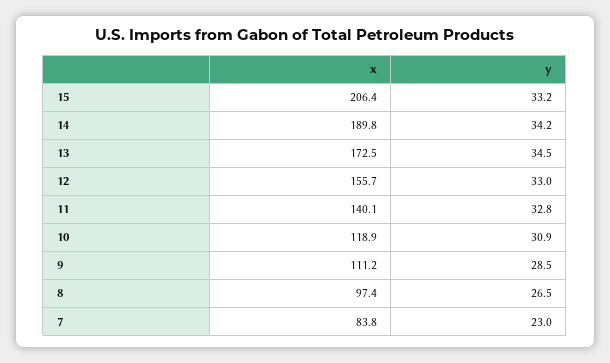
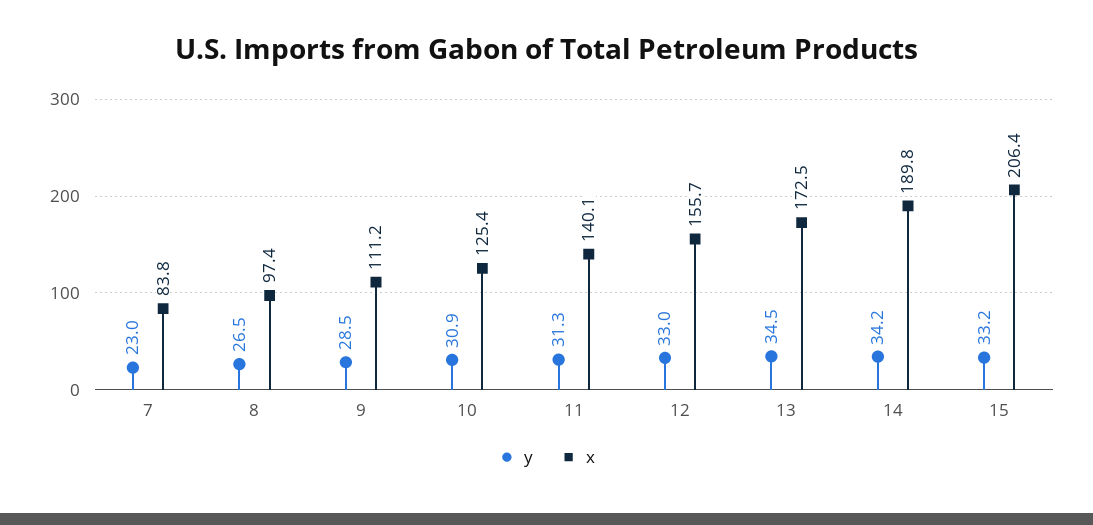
  {
    "x": {
      "15": 206.4,
      "14": 189.8,
      "13": 172.5,
      "12": 155.7,
      "11": 140.1,
-     "10": 118.9,
+     "10": 125.4,
      "9": 111.2,
      "8": 97.4,
      "7": 83.8
    },
    "y": {
      "15": 33.2,
      "14": 34.2,
      "13": 34.5,
      "12": 33,
-     "11": 32.8,
+     "11": 31.3,
      "10": 30.9,
      "9": 28.5,
      "8": 26.5,
      "7": 23
    }
  }

